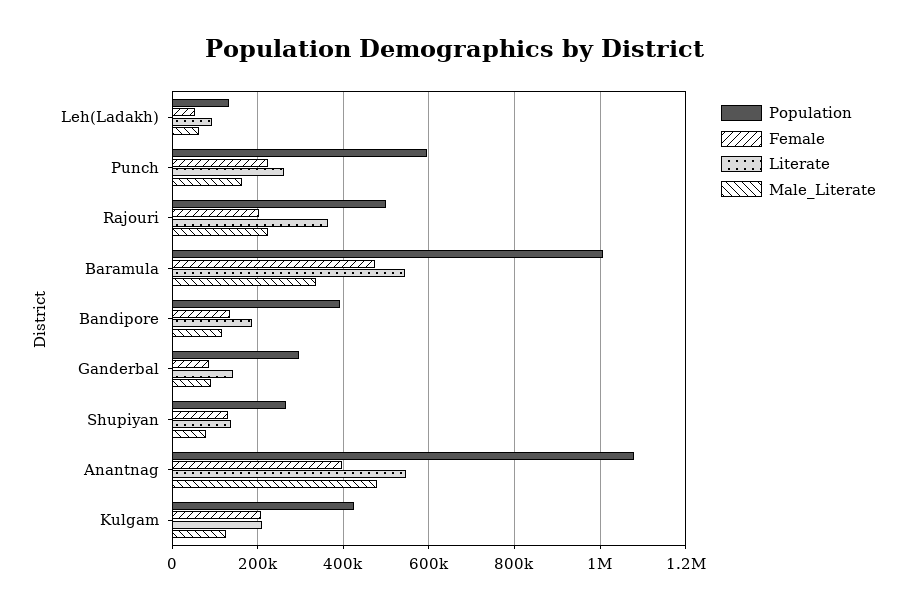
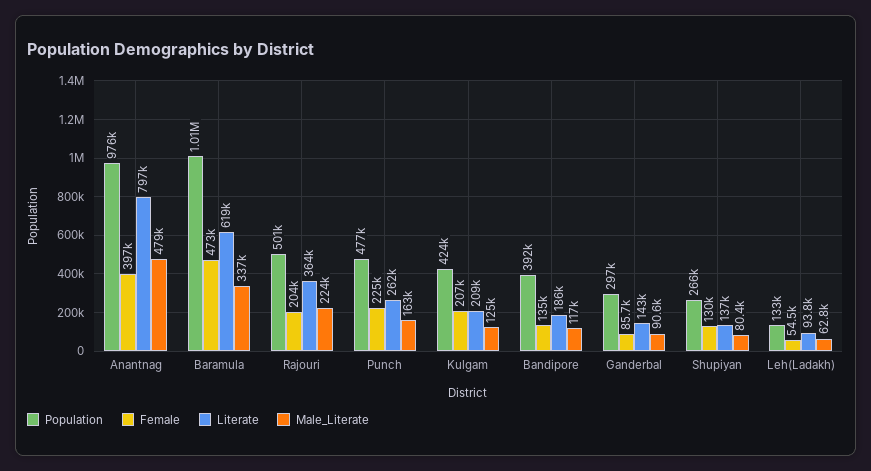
  {
    "Population": {
      "Leh(Ladakh)": 133000,
-     "Punch": 600000,
+     "Punch": 477000,
      "Rajouri": 501000,
      "Baramula": 1010000,
      "Bandipore": 392000,
      "Ganderbal": 297000,
      "Shupiyan": 266000,
-     "Anantnag": 1080000,
+     "Anantnag": 976000,
      "Kulgam": 424000
    },
    "Female": {
      "Leh(Ladakh)": 54500,
      "Punch": 225000,
      "Rajouri": 204000,
      "Baramula": 473000,
      "Bandipore": 135000,
      "Ganderbal": 85700,
      "Shupiyan": 130000,
      "Anantnag": 397000,
      "Kulgam": 207000
    },
    "Literate": {
      "Leh(Ladakh)": 93800,
      "Punch": 262000,
      "Rajouri": 364000,
-     "Baramula": 540000,
+     "Baramula": 619000,
      "Bandipore": 186000,
      "Ganderbal": 143000,
      "Shupiyan": 137000,
-     "Anantnag": 540000,
+     "Anantnag": 797000,
      "Kulgam": 209000
    },
    "Male_Literate": {
      "Leh(Ladakh)": 62800,
      "Punch": 163000,
      "Rajouri": 224000,
      "Baramula": 337000,
      "Bandipore": 117000,
      "Ganderbal": 90600,
      "Shupiyan": 80400,
      "Anantnag": 479000,
      "Kulgam": 125000
    }
  }

